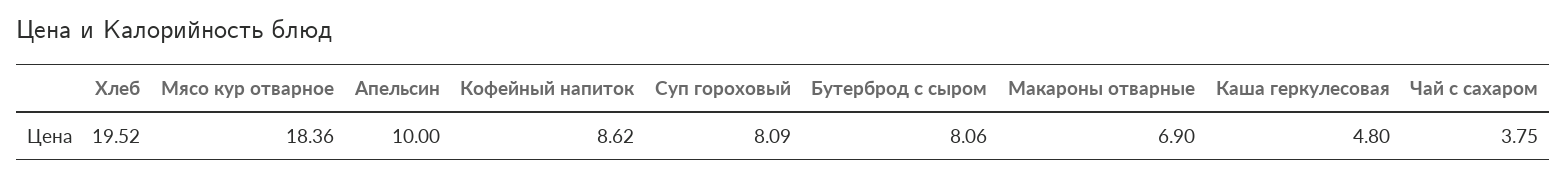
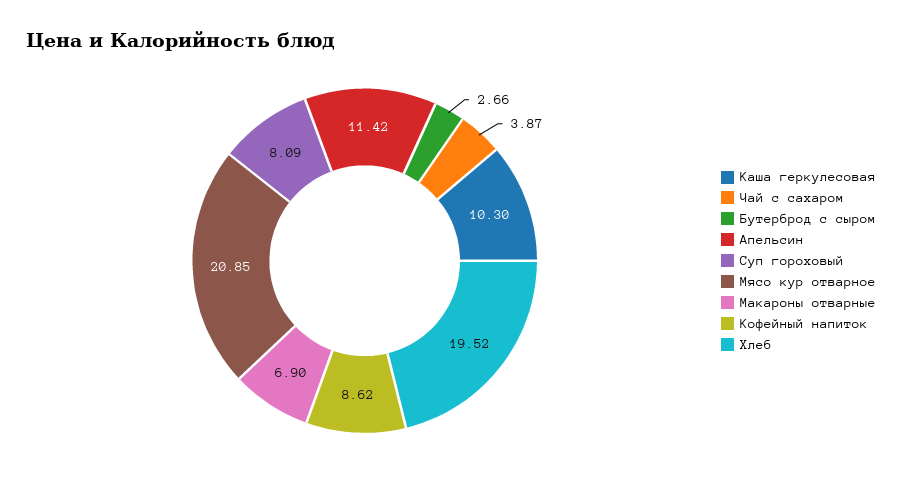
  {
    "Хлеб": 19.52,
-   "Мясо кур отварное": 18.36,
+   "Мясо кур отварное": 20.85,
-   "Апельсин": 10,
+   "Апельсин": 11.42,
    "Кофейный напиток": 8.62,
    "Суп гороховый": 8.09,
-   "Бутерброд с сыром": 8.06,
+   "Бутерброд с сыром": 2.66,
    "Макароны отварные": 6.9,
-   "Каша геркулесовая": 4.8,
+   "Каша геркулесовая": 10.3,
-   "Чай с сахаром": 3.75
+   "Чай с сахаром": 3.87
  }

